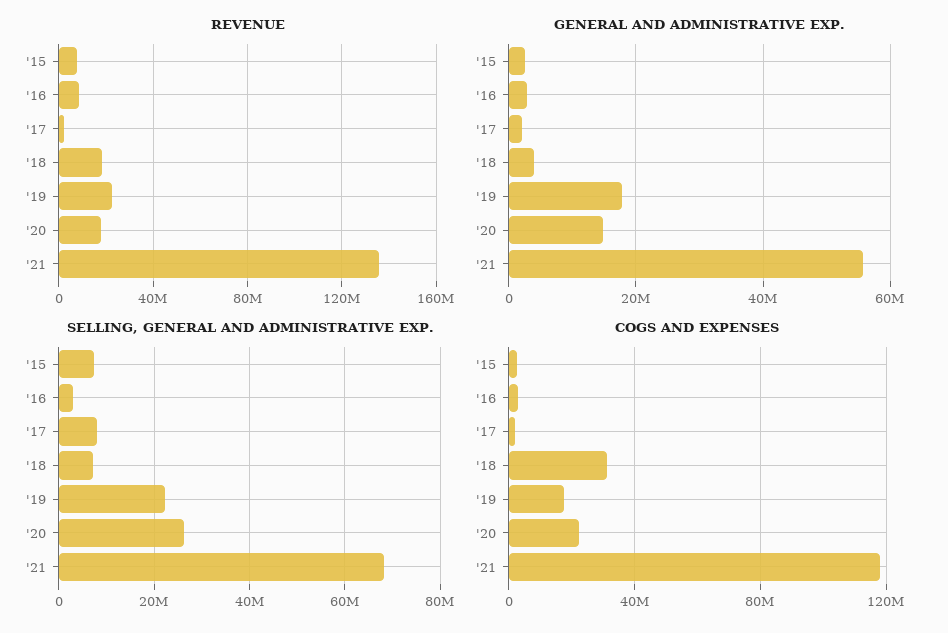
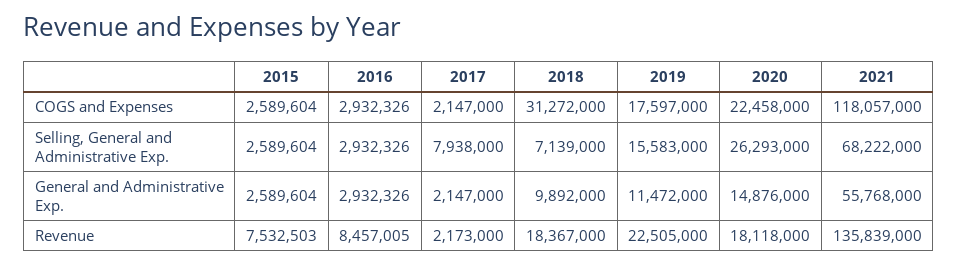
  {
    "REVENUE": {
      "'15": 7532503,
      "'16": 8457005,
      "'17": 2173000,
      "'18": 18367000,
      "'19": 22505000,
      "'20": 18118000,
      "'21": 135839000
    },
    "GENERAL AND ADMINISTRATIVE EXP.": {
      "'15": 2589604,
      "'16": 2932326,
      "'17": 2147000,
-     "'18": 4000000,
+     "'18": 9892000,
-     "'19": 18000000,
+     "'19": 11472000,
      "'20": 14876000,
      "'21": 55768000
    },
    "SELLING, GENERAL AND ADMINISTRATIVE EXP.": {
-     "'15": 8000000,
+     "'15": 2589604,
      "'16": 2932326,
      "'17": 7938000,
      "'18": 7139000,
-     "'19": 22000000,
+     "'19": 15583000,
      "'20": 26293000,
      "'21": 68222000
    },
    "COGS AND EXPENSES": {
      "'15": 2589604,
      "'16": 2932326,
      "'17": 2147000,
      "'18": 31272000,
      "'19": 17597000,
      "'20": 22458000,
      "'21": 118057000
    }
  }

